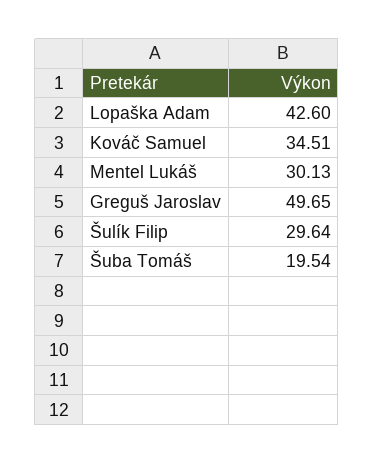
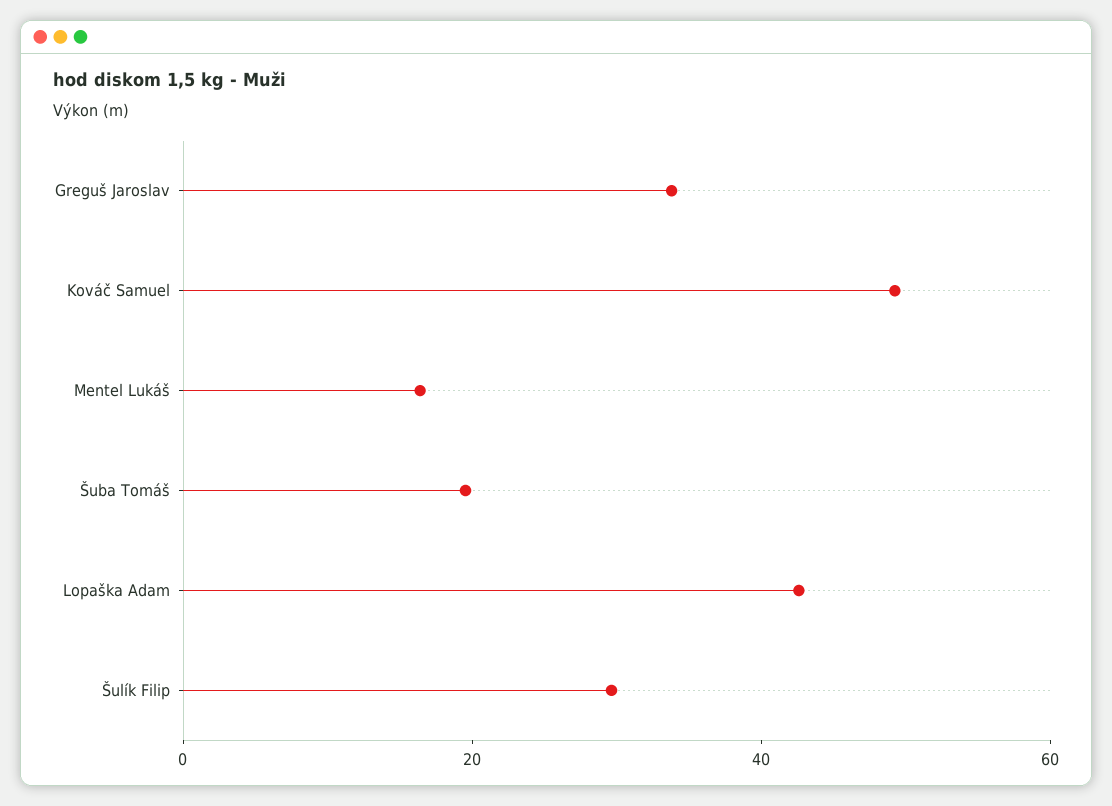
  {
    "Lopaška Adam": 42.6,
-   "Kováč Samuel": 34.51,
+   "Kováč Samuel": 50,
-   "Mentel Lukáš": 30.13,
+   "Mentel Lukáš": 15,
-   "Greguš Jaroslav": 49.65,
+   "Greguš Jaroslav": 35,
    "Šulík Filip": 29.64,
    "Šuba Tomáš": 19.54
  }

